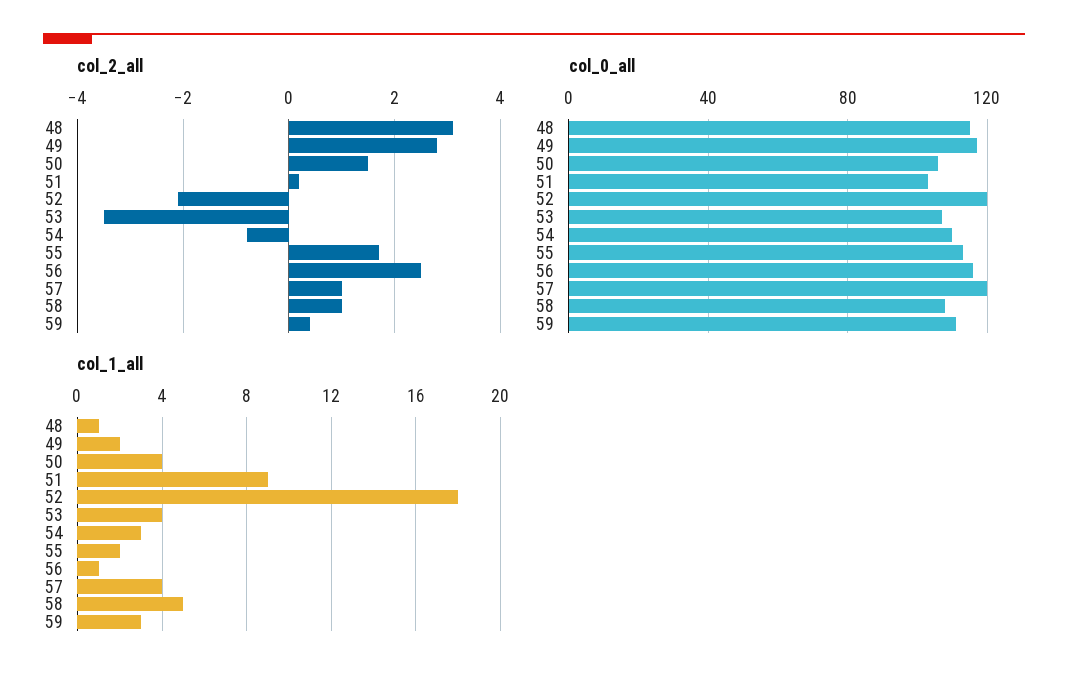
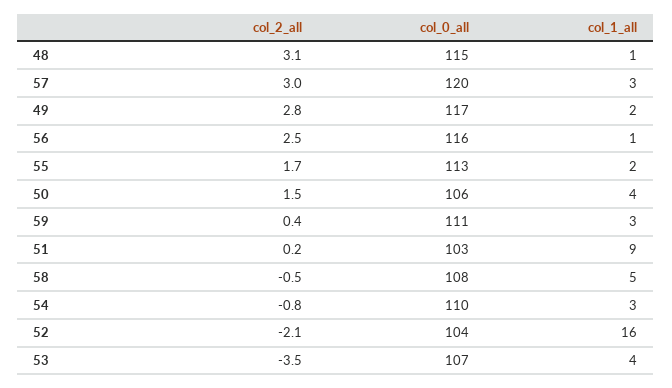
  {
    "col_2_all": {
      "48": 3.1,
      "49": 2.8,
      "50": 1.5,
      "51": 0.2,
      "52": -2.1,
      "53": -3.5,
      "54": -0.8,
      "55": 1.7,
      "56": 2.5,
-     "57": 1,
+     "57": 3,
-     "58": 1,
+     "58": -0.5,
      "59": 0.4
    },
    "col_0_all": {
      "48": 115,
      "49": 117,
      "50": 106,
      "51": 103,
-     "52": 120,
+     "52": 104,
      "53": 107,
      "54": 110,
      "55": 113,
      "56": 116,
      "57": 120,
      "58": 108,
      "59": 111
    },
    "col_1_all": {
      "48": 1,
      "49": 2,
      "50": 4,
      "51": 9,
-     "52": 18,
+     "52": 16,
      "53": 4,
      "54": 3,
      "55": 2,
      "56": 1,
-     "57": 4,
+     "57": 3,
      "58": 5,
      "59": 3
    }
  }

